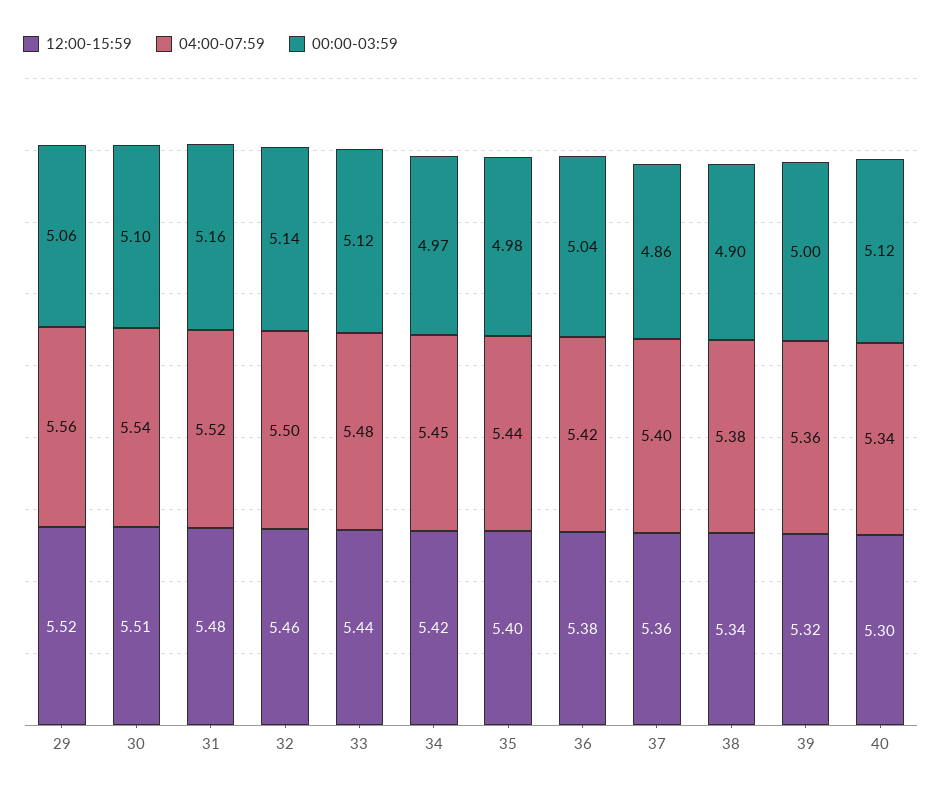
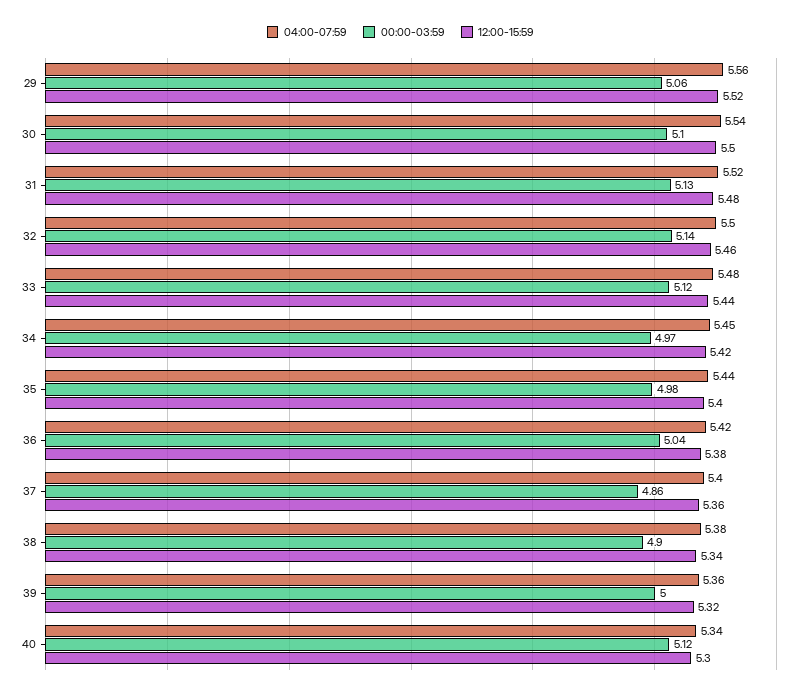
  {
    "12:00-15:59": {
      "29": 5.52,
-     "30": 5.51,
+     "30": 5.5,
      "31": 5.48,
      "32": 5.46,
      "33": 5.44,
      "34": 5.42,
      "35": 5.4,
      "36": 5.38,
      "37": 5.36,
      "38": 5.34,
      "39": 5.32,
      "40": 5.3
    },
    "04:00-07:59": {
      "29": 5.56,
      "30": 5.54,
      "31": 5.52,
      "32": 5.5,
      "33": 5.48,
      "34": 5.45,
      "35": 5.44,
      "36": 5.42,
      "37": 5.4,
      "38": 5.38,
      "39": 5.36,
      "40": 5.34
    },
    "00:00-03:59": {
      "29": 5.06,
      "30": 5.1,
-     "31": 5.16,
+     "31": 5.13,
      "32": 5.14,
      "33": 5.12,
      "34": 4.97,
      "35": 4.98,
      "36": 5.04,
      "37": 4.86,
      "38": 4.9,
      "39": 5,
      "40": 5.12
    }
  }

